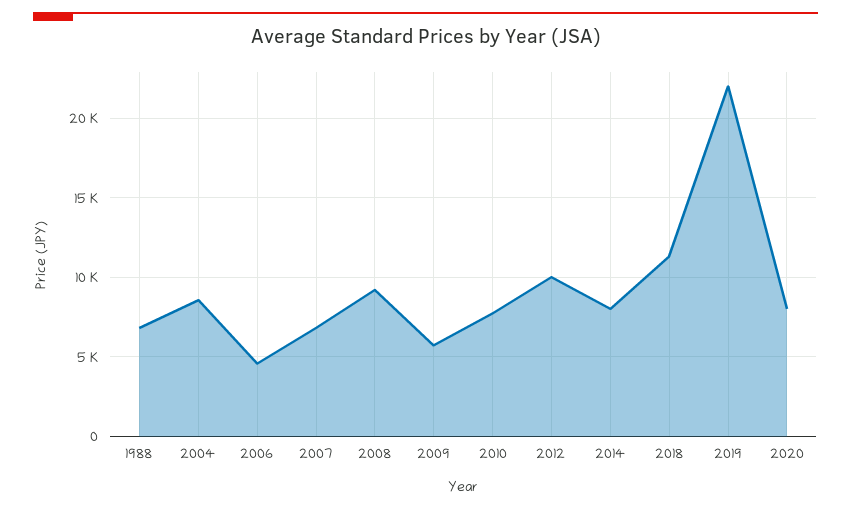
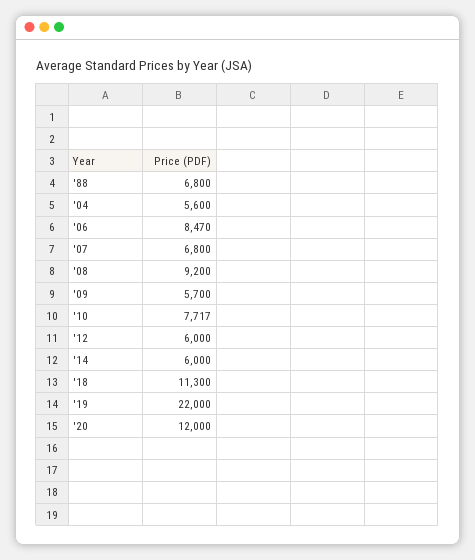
  {
    "1988": 6800,
-   "2004": 8500,
+   "2004": 5600,
-   "2006": 4500,
+   "2006": 8470,
    "2007": 6800,
    "2008": 9200,
    "2009": 5700,
    "2010": 7717,
-   "2012": 10000,
+   "2012": 6000,
-   "2014": 8000,
+   "2014": 6000,
    "2018": 11300,
    "2019": 22000,
-   "2020": 8000
+   "2020": 12000
  }

